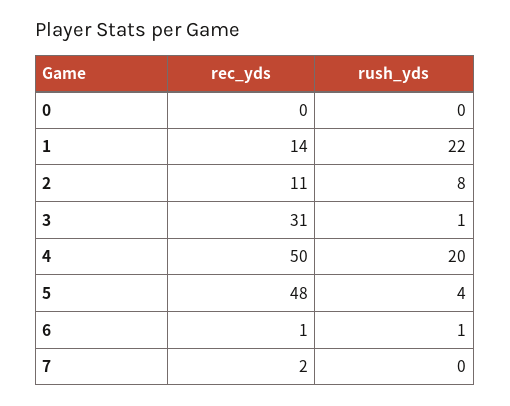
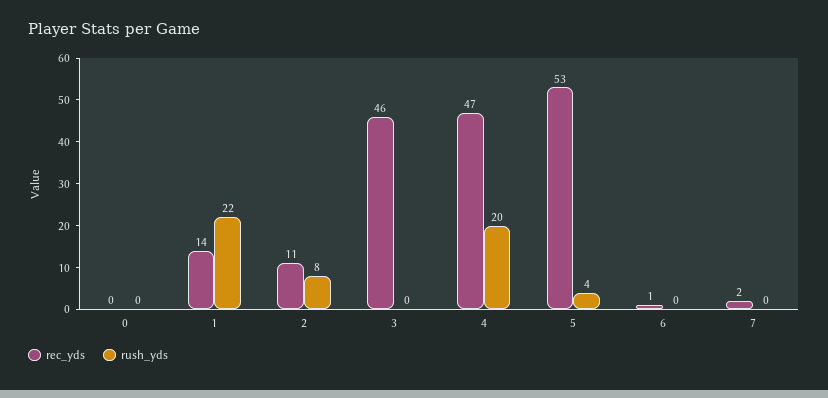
  {
    "rec_yds": {
      "0": 0,
      "1": 14,
      "2": 11,
-     "3": 31,
+     "3": 46,
-     "4": 50,
+     "4": 47,
-     "5": 48,
+     "5": 53,
      "6": 1,
      "7": 2
    },
    "rush_yds": {
      "0": 0,
      "1": 22,
      "2": 8,
-     "3": 1,
+     "3": 0,
      "4": 20,
      "5": 4,
-     "6": 1,
+     "6": 0,
      "7": 0
    }
  }

